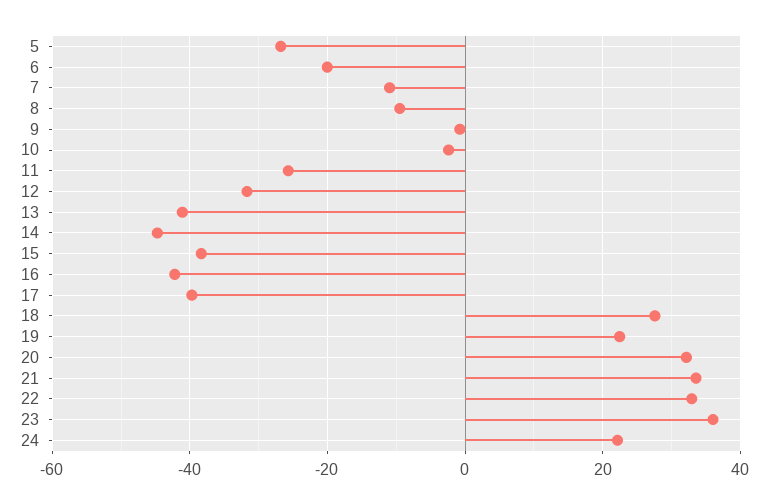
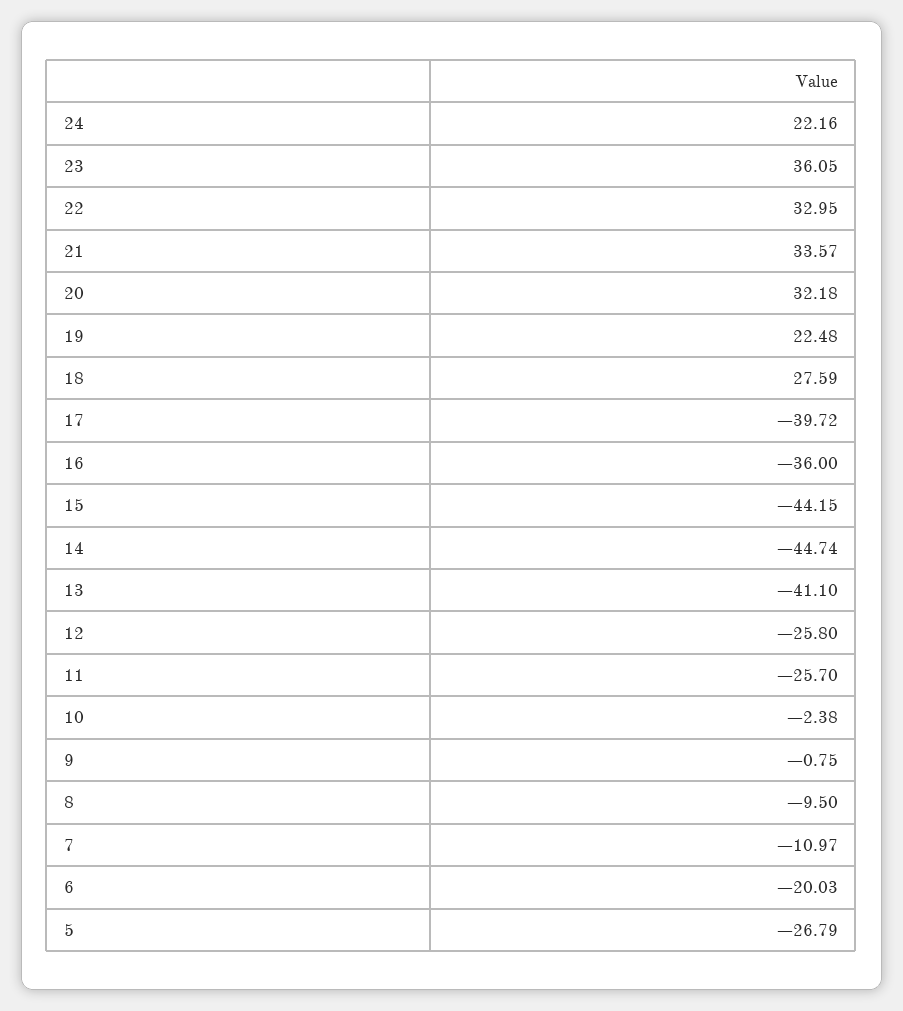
  {
    "5": -26.79,
    "6": -20.03,
    "7": -10.97,
    "8": -9.5,
    "9": -0.75,
    "10": -2.38,
    "11": -25.7,
-   "12": -32,
+   "12": -25.8,
    "13": -41.1,
    "14": -44.74,
-   "15": -38,
+   "15": -44.15,
-   "16": -42,
+   "16": -36,
    "17": -39.72,
    "18": 27.59,
    "19": 22.48,
    "20": 32.18,
    "21": 33.57,
    "22": 32.95,
    "23": 36.05,
    "24": 22.16
  }

